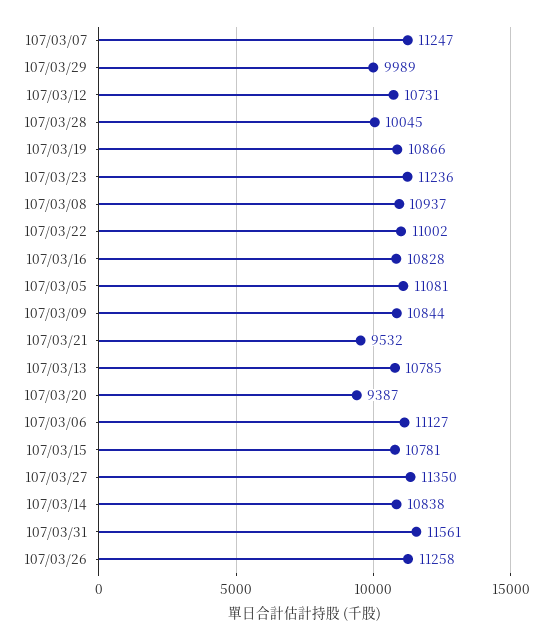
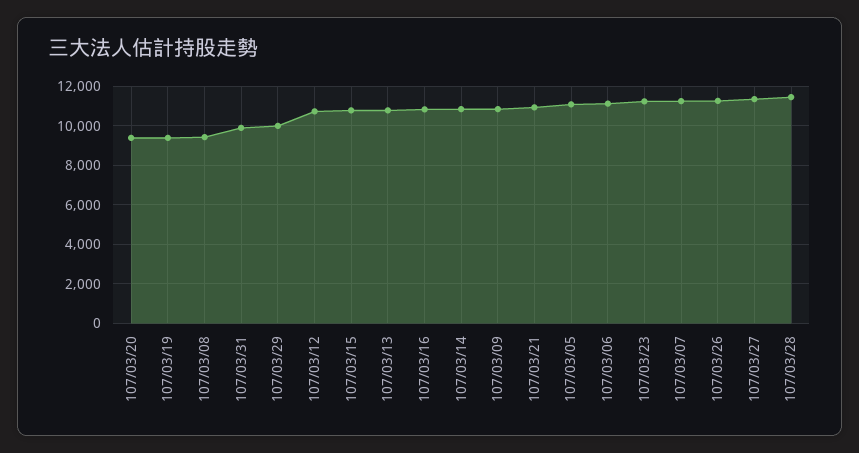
  {
    "107/03/07": 11247,
    "107/03/29": 9989,
    "107/03/12": 10731,
-   "107/03/28": 10045,
+   "107/03/28": 11500,
-   "107/03/19": 10866,
+   "107/03/19": 9500,
    "107/03/23": 11236,
-   "107/03/08": 10937,
+   "107/03/08": 9500,
-   "107/03/22": 11002,
    "107/03/16": 10828,
    "107/03/05": 11081,
    "107/03/09": 10844,
-   "107/03/21": 9532,
+   "107/03/21": 11000,
    "107/03/13": 10785,
    "107/03/20": 9387,
    "107/03/06": 11127,
    "107/03/15": 10781,
    "107/03/27": 11350,
    "107/03/14": 10838,
-   "107/03/31": 11561,
+   "107/03/31": 10000,
    "107/03/26": 11258
  }

